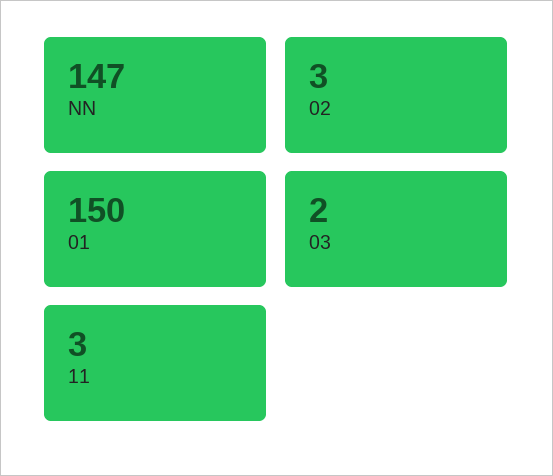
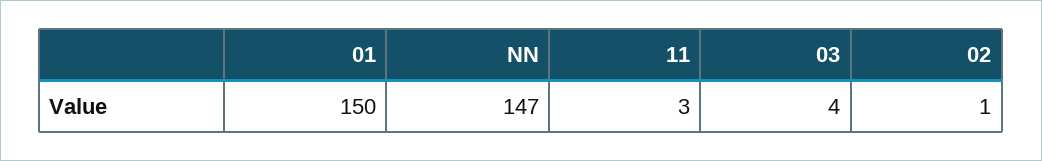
  {
    "NN": 147,
-   "02": 3,
+   "02": 1,
    "01": 150,
-   "03": 2,
+   "03": 4,
    "11": 3
  }

